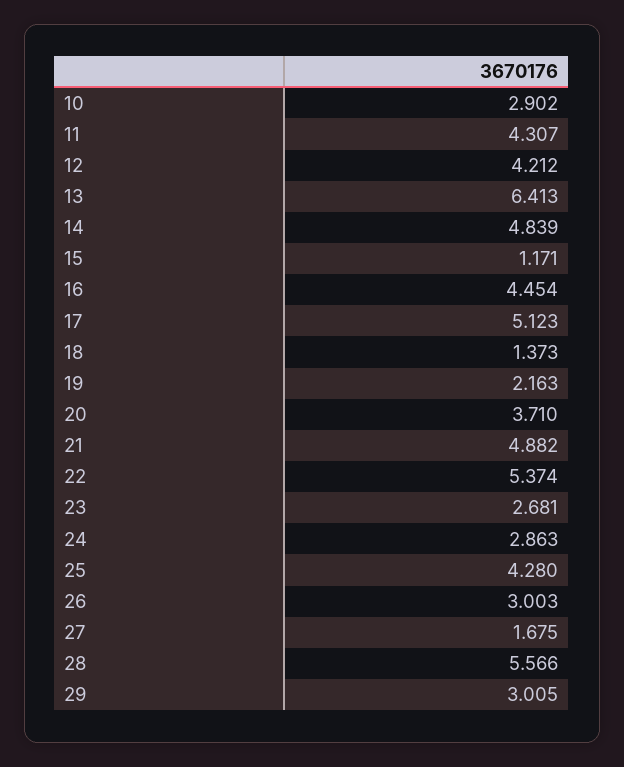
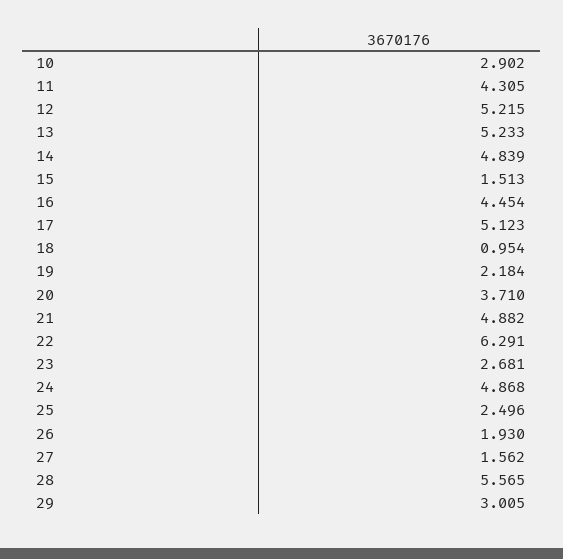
  {
    "10": 2.902,
-   "11": 4.307,
+   "11": 4.305,
-   "12": 4.212,
+   "12": 5.215,
-   "13": 6.413,
+   "13": 5.233,
    "14": 4.839,
-   "15": 1.171,
+   "15": 1.513,
    "16": 4.454,
    "17": 5.123,
-   "18": 1.373,
+   "18": 0.954,
-   "19": 2.163,
+   "19": 2.184,
    "20": 3.71,
    "21": 4.882,
-   "22": 5.374,
+   "22": 6.291,
    "23": 2.681,
-   "24": 2.863,
+   "24": 4.868,
-   "25": 4.28,
+   "25": 2.496,
-   "26": 3.003,
+   "26": 1.93,
-   "27": 1.675,
+   "27": 1.562,
-   "28": 5.566,
+   "28": 5.565,
    "29": 3.005
  }

